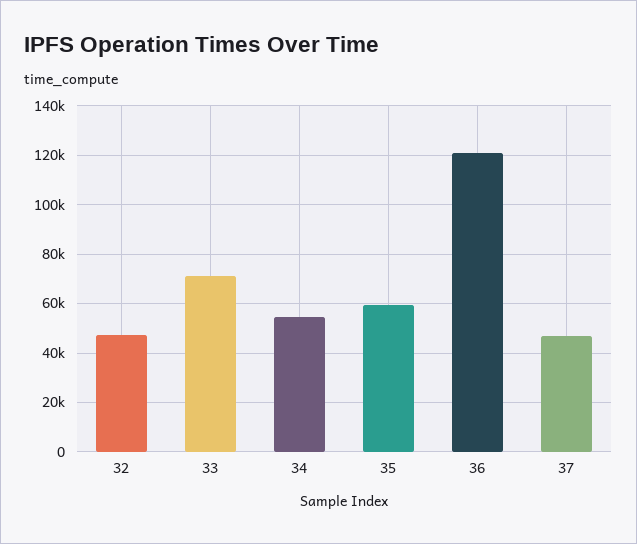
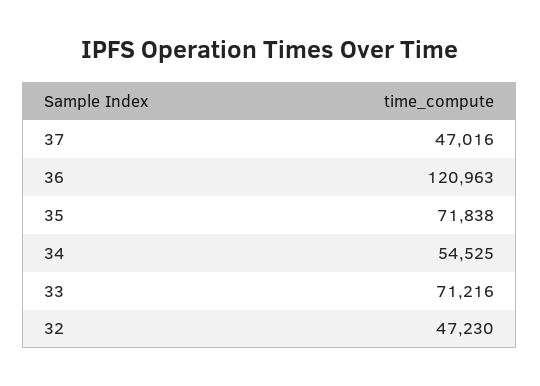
  {
    "32": 47230,
    "33": 71216,
    "34": 54525,
-   "35": 60000,
+   "35": 71838,
    "36": 120963,
    "37": 47016
  }

